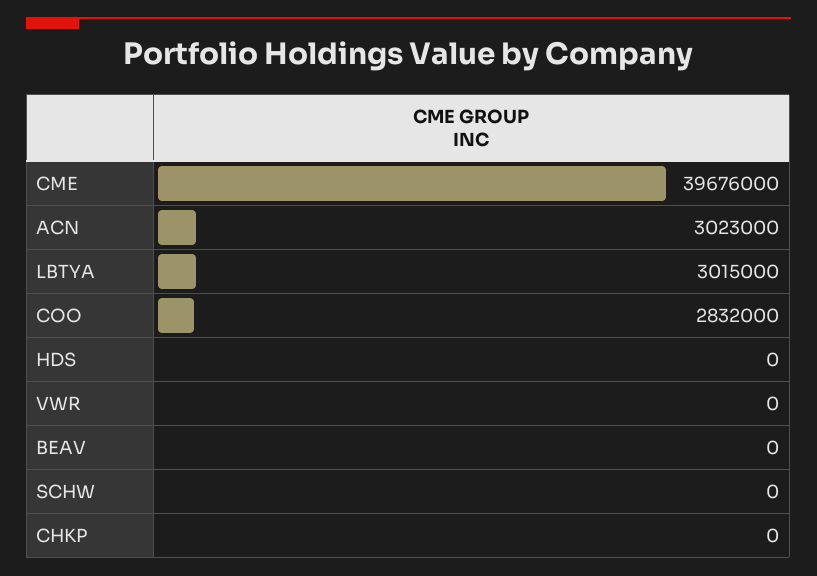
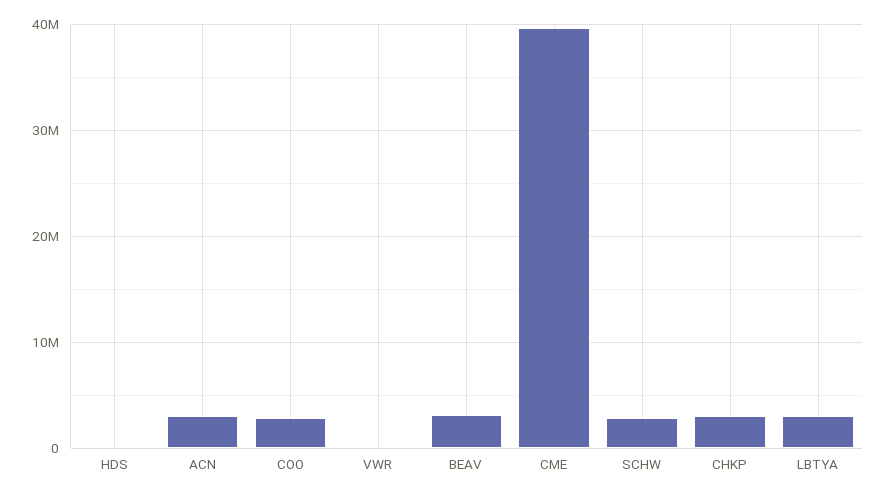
  {
    "CME": 39676000,
    "ACN": 3023000,
    "LBTYA": 3015000,
    "COO": 2832000,
    "HDS": 0,
    "VWR": 0,
-   "BEAV": 0,
+   "BEAV": 3000000,
-   "SCHW": 0,
+   "SCHW": 3000000,
-   "CHKP": 0
+   "CHKP": 3000000
  }

